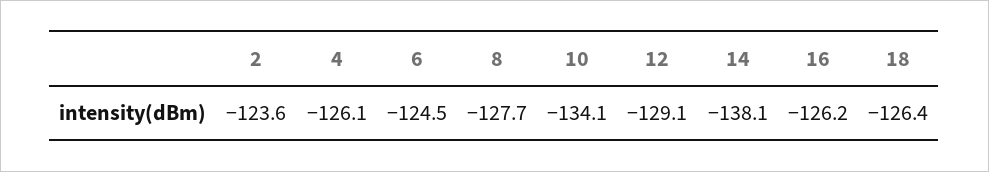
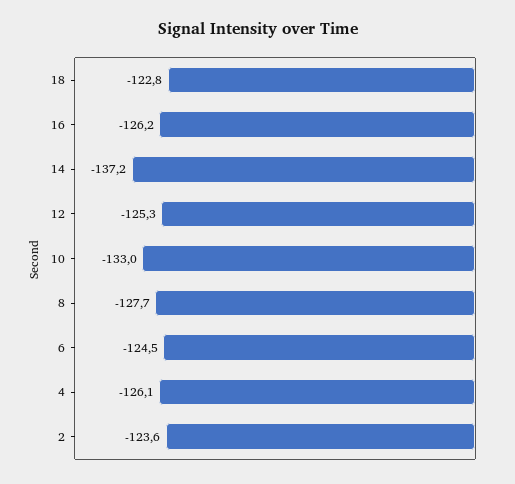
  {
    "2": -123.6,
    "4": -126.1,
    "6": -124.5,
    "8": -127.7,
-   "10": -134.1,
+   "10": -133,
-   "12": -129.1,
+   "12": -125.3,
-   "14": -138.1,
+   "14": -137.2,
    "16": -126.2,
-   "18": -126.4
+   "18": -122.8
  }

